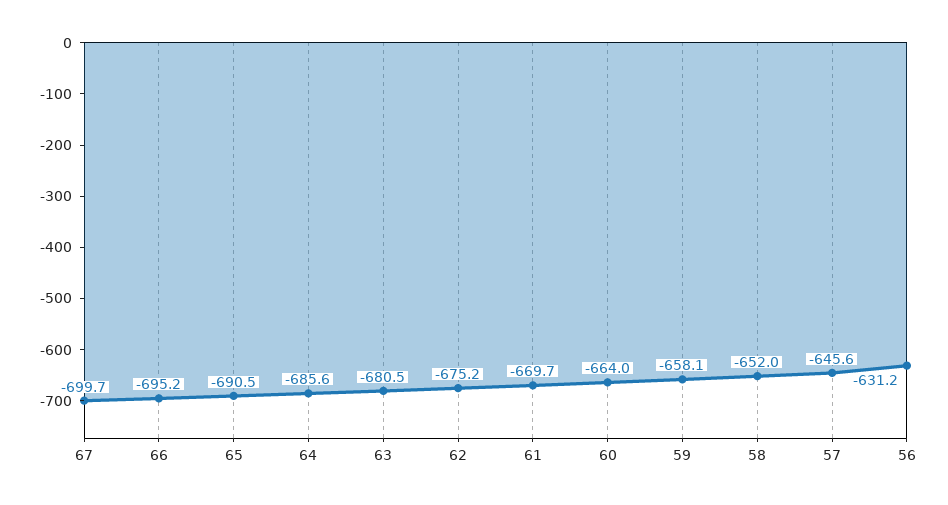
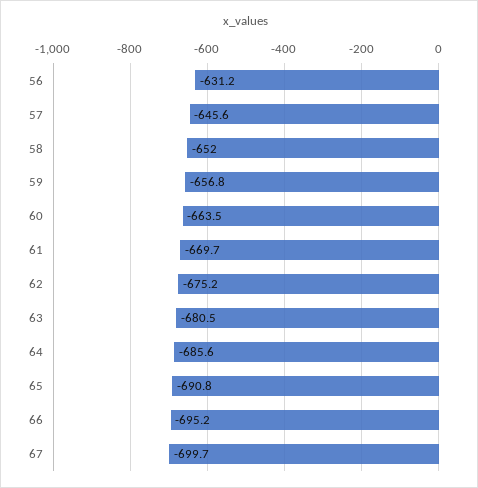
  {
    "67": -699.7,
    "66": -695.2,
-   "65": -690.5,
+   "65": -690.8,
    "64": -685.6,
    "63": -680.5,
    "62": -675.2,
    "61": -669.7,
-   "60": -664,
+   "60": -663.5,
-   "59": -658.1,
+   "59": -656.8,
    "58": -652,
    "57": -645.6,
    "56": -631.2
  }

